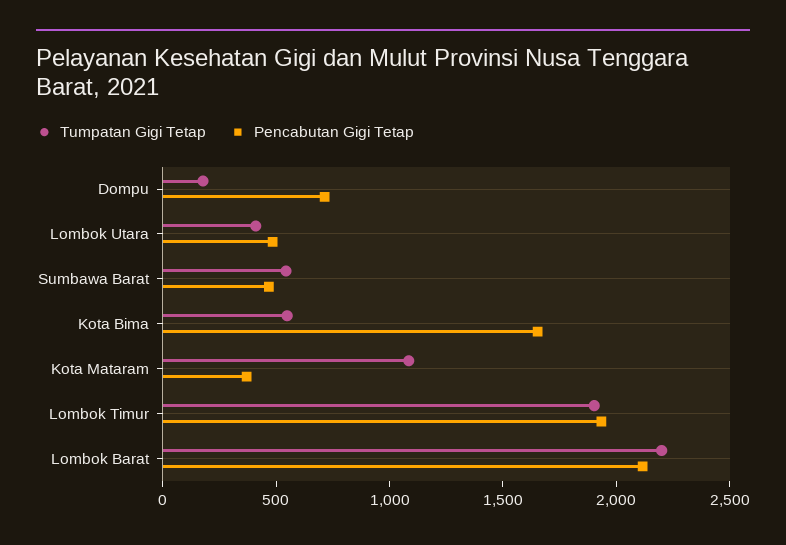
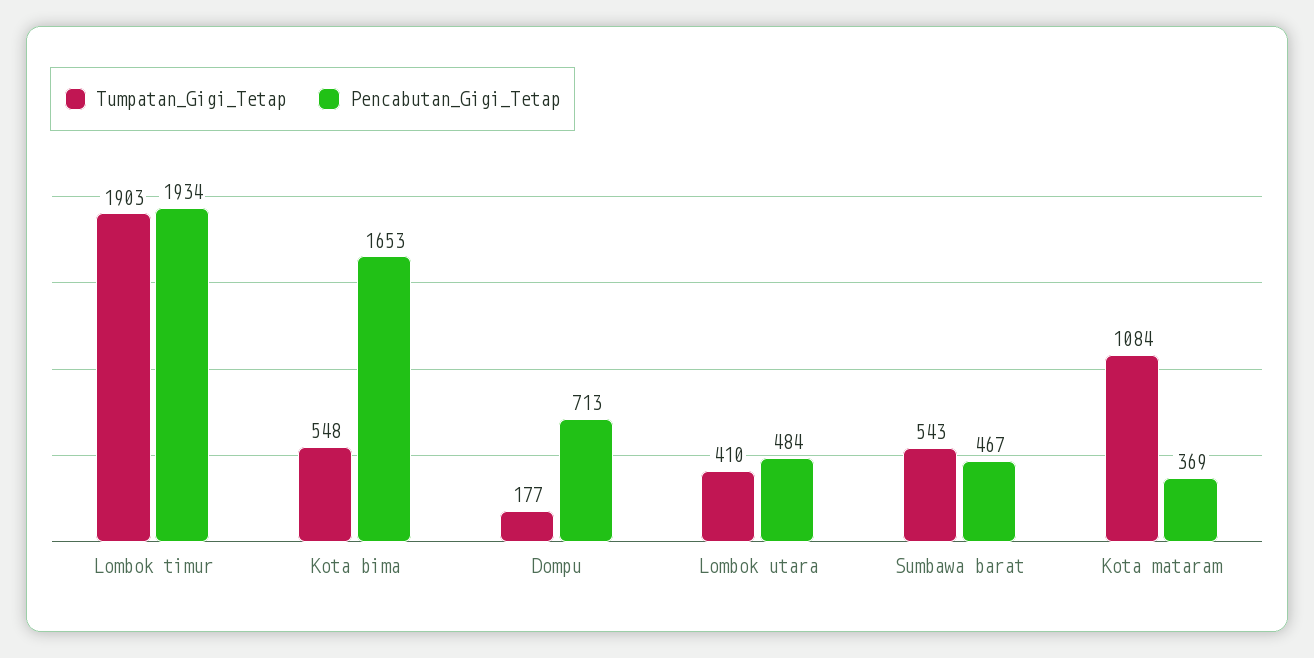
  {
    "Tumpatan Gigi Tetap": {
      "Dompu": 177,
      "Lombok Utara": 410,
      "Sumbawa Barat": 543,
      "Kota Bima": 548,
      "Kota Mataram": 1084,
-     "Lombok Timur": 1903,
+     "Lombok Timur": 1903
-     "Lombok Barat": 2200
    },
    "Pencabutan Gigi Tetap": {
      "Dompu": 713,
      "Lombok Utara": 484,
      "Sumbawa Barat": 467,
      "Kota Bima": 1653,
      "Kota Mataram": 369,
-     "Lombok Timur": 1934,
+     "Lombok Timur": 1934
-     "Lombok Barat": 2100
    }
  }

